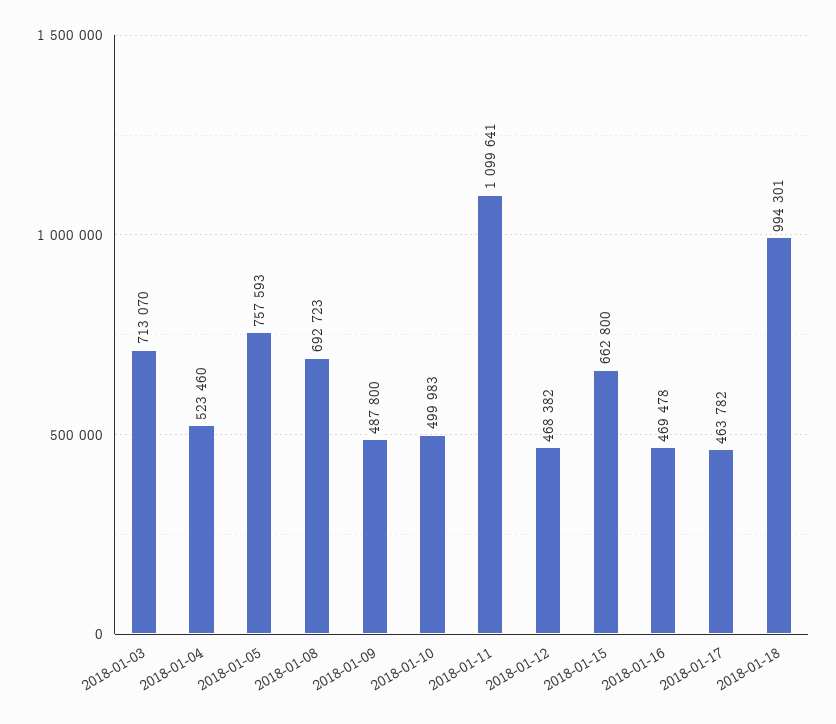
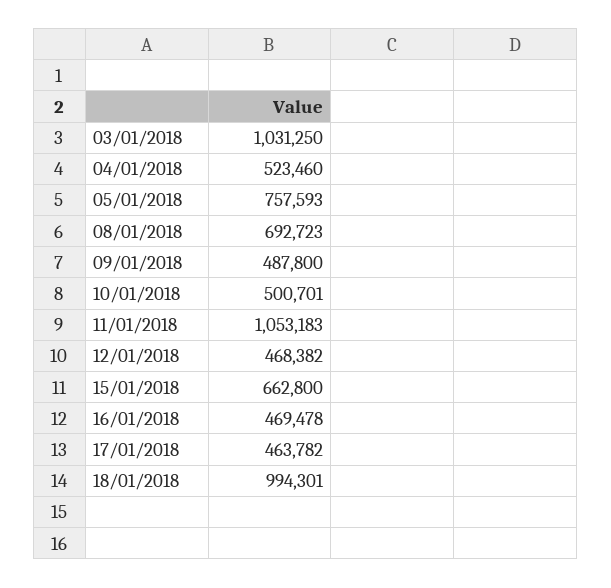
  {
-   "2018-01-03": 713070,
+   "2018-01-03": 1031250,
    "2018-01-04": 523460,
    "2018-01-05": 757593,
    "2018-01-08": 692723,
    "2018-01-09": 487800,
-   "2018-01-10": 499983,
+   "2018-01-10": 500701,
-   "2018-01-11": 1099641,
+   "2018-01-11": 1053183,
    "2018-01-12": 468382,
    "2018-01-15": 662800,
    "2018-01-16": 469478,
    "2018-01-17": 463782,
    "2018-01-18": 994301
  }

